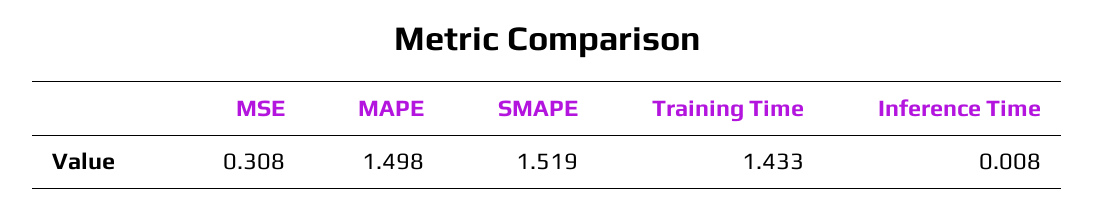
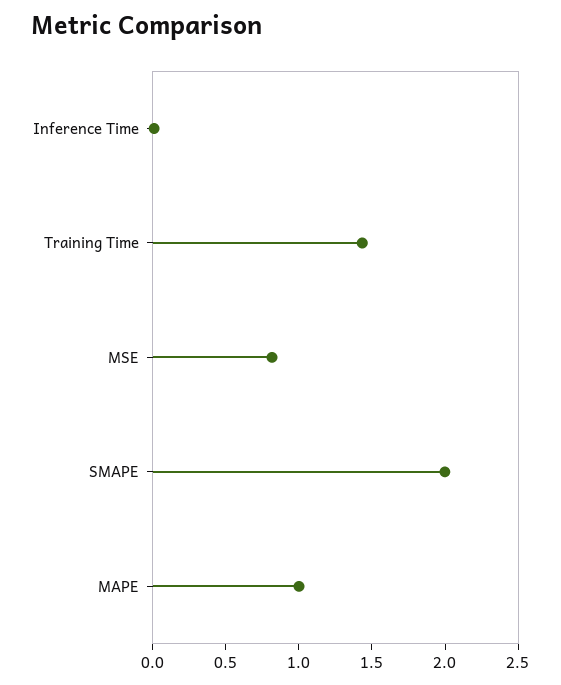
  {
-   "MSE": 0.308,
+   "MSE": 0.8,
-   "MAPE": 1.498,
+   "MAPE": 1,
-   "SMAPE": 1.519,
+   "SMAPE": 2,
    "Training Time": 1.433,
    "Inference Time": 0.008
  }

